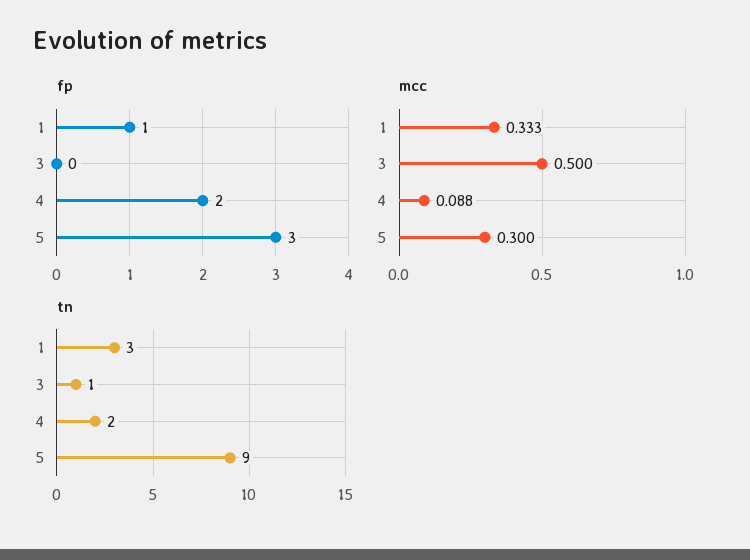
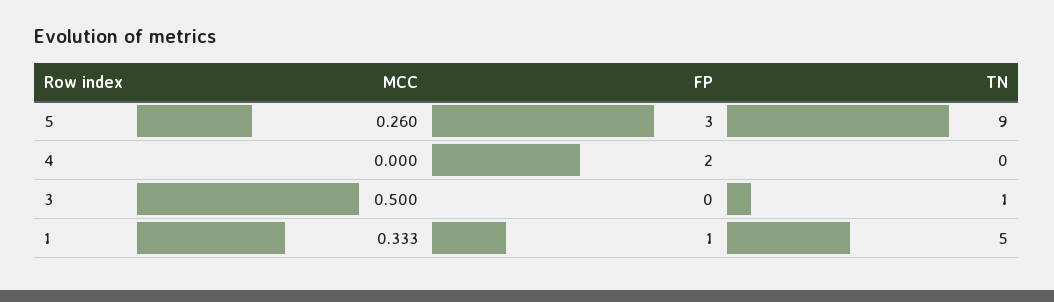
  {
    "fp": {
      "1": 1,
      "3": 0,
      "4": 2,
      "5": 3
    },
    "mcc": {
      "1": 0.333,
      "3": 0.5,
-     "4": 0.088,
+     "4": 0,
-     "5": 0.3
+     "5": 0.26
    },
    "tn": {
-     "1": 3,
+     "1": 5,
      "3": 1,
-     "4": 2,
+     "4": 0,
      "5": 9
    }
  }

